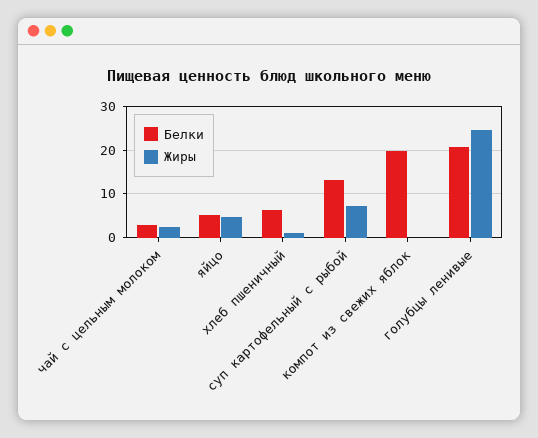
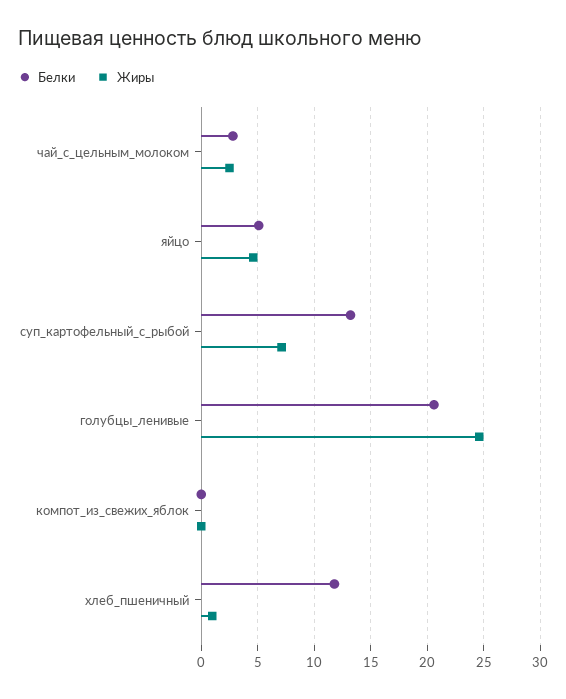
  {
    "Белки": {
      "чай с цельным молоком": 3,
      "яйцо": 5,
-     "хлеб пшеничный": 6,
+     "хлеб пшеничный": 12,
      "суп картофельный с рыбой": 13,
-     "компот из свежих яблок": 20,
+     "компот из свежих яблок": 0,
      "голубцы ленивые": 21
    },
    "Жиры": {
      "чай с цельным молоком": 3,
      "яйцо": 5,
      "хлеб пшеничный": 1,
      "суп картофельный с рыбой": 7,
      "компот из свежих яблок": 0,
      "голубцы ленивые": 25
    }
  }

